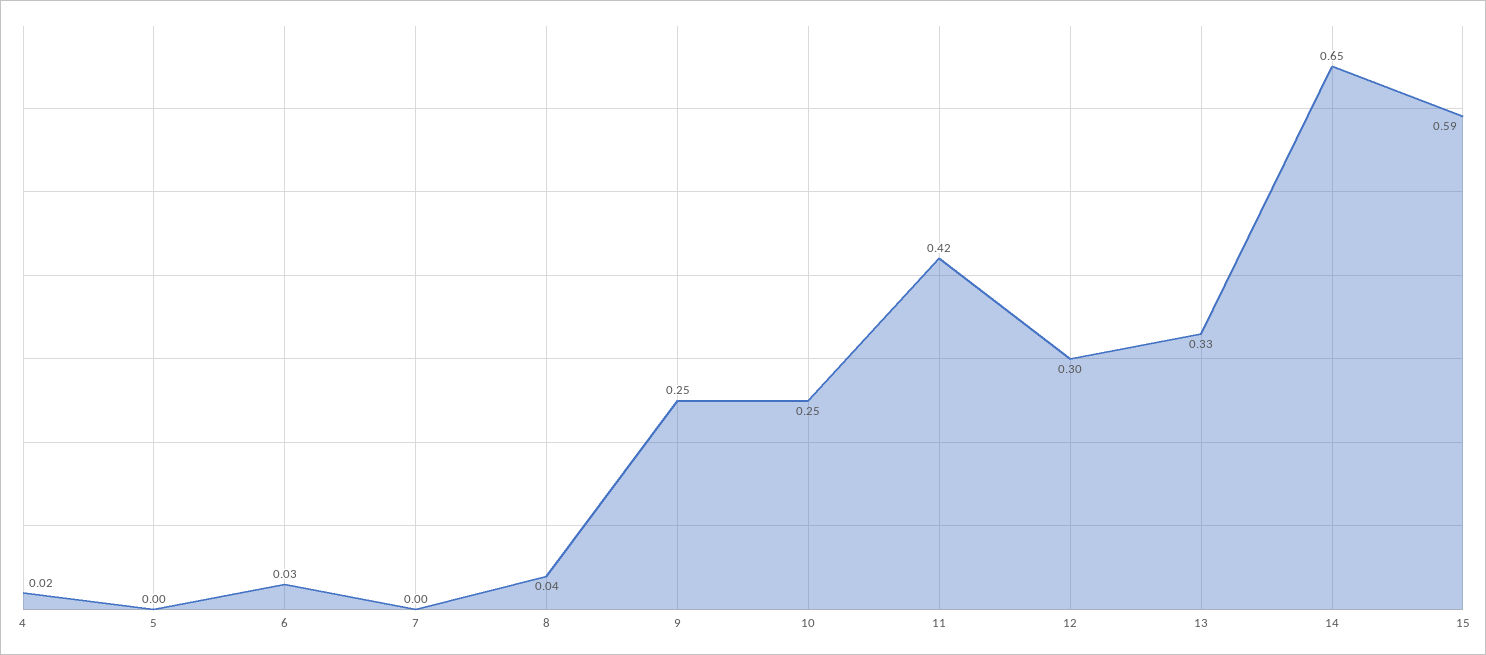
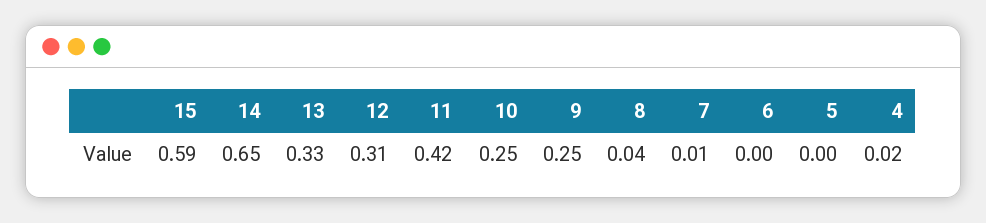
  {
    "4": 0.02,
    "5": 0,
-   "6": 0.03,
+   "6": 0,
-   "7": 0,
+   "7": 0.01,
    "8": 0.04,
    "9": 0.25,
    "10": 0.25,
    "11": 0.42,
-   "12": 0.3,
+   "12": 0.31,
    "13": 0.33,
    "14": 0.65,
    "15": 0.59
  }

